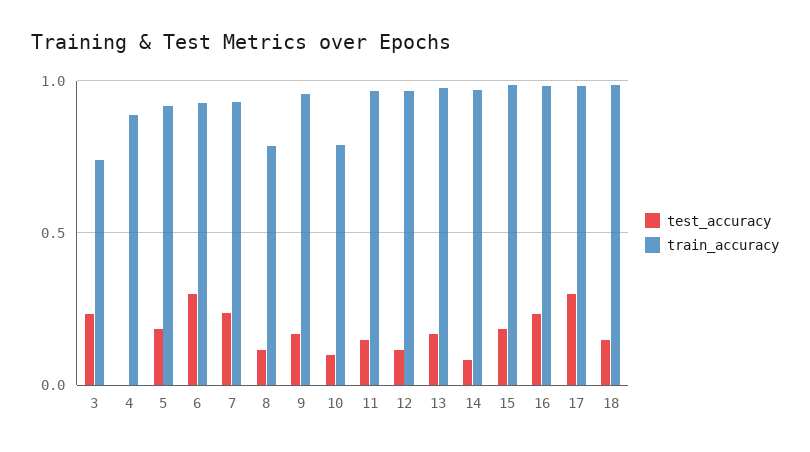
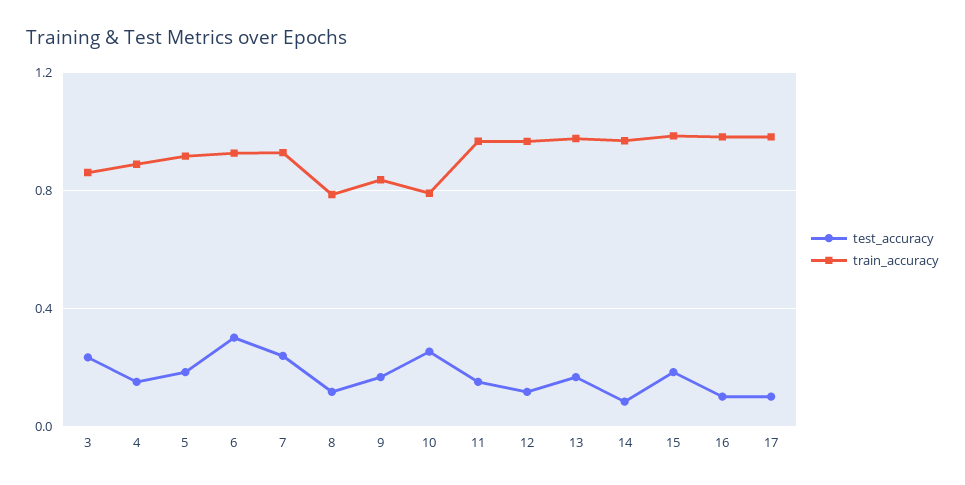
  {
    "test_accuracy": {
      "3": 0.25,
-     "4": 0,
+     "4": 0.15,
      "5": 0.2,
      "6": 0.3,
      "7": 0.25,
      "8": 0.1,
      "9": 0.15,
-     "10": 0.1,
+     "10": 0.25,
      "11": 0.15,
      "12": 0.1,
      "13": 0.15,
      "14": 0.1,
      "15": 0.2,
-     "16": 0.25,
+     "16": 0.1,
-     "17": 0.3,
+     "17": 0.1
-     "18": 0.15
    },
    "train_accuracy": {
-     "3": 0.75,
+     "3": 0.85,
      "4": 0.9,
      "5": 0.9,
      "6": 0.95,
      "7": 0.95,
      "8": 0.8,
-     "9": 0.95,
+     "9": 0.85,
      "10": 0.8,
      "11": 0.95,
      "12": 0.95,
      "13": 1,
      "14": 0.95,
      "15": 1,
      "16": 1,
-     "17": 1,
+     "17": 1
-     "18": 1
    }
  }

